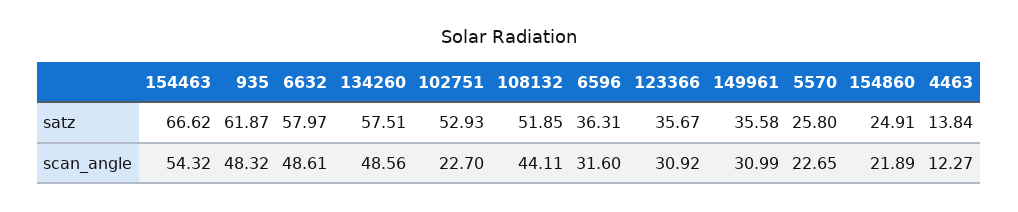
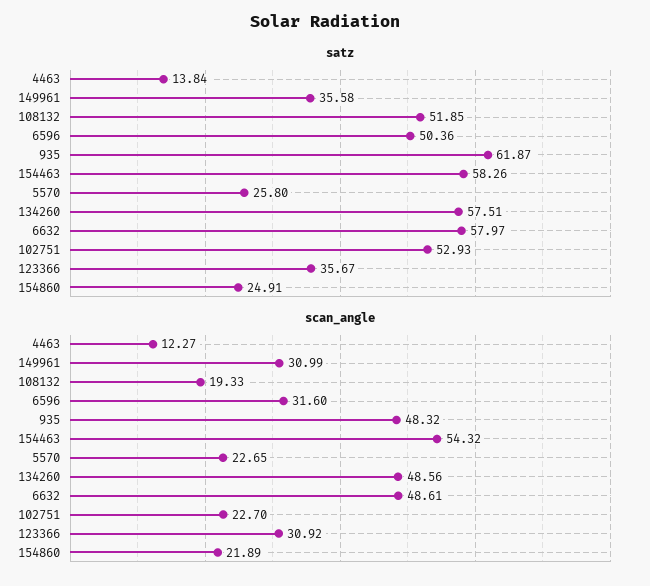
  {
    "satz": {
-     "154463": 66.62,
+     "154463": 58.26,
      "935": 61.87,
      "6632": 57.97,
      "134260": 57.51,
      "102751": 52.93,
      "108132": 51.85,
-     "6596": 36.31,
+     "6596": 50.36,
      "123366": 35.67,
      "149961": 35.58,
      "5570": 25.8,
      "154860": 24.91,
      "4463": 13.84
    },
    "scan_angle": {
      "154463": 54.32,
      "935": 48.32,
      "6632": 48.61,
      "134260": 48.56,
      "102751": 22.7,
-     "108132": 44.11,
+     "108132": 19.33,
      "6596": 31.6,
      "123366": 30.92,
      "149961": 30.99,
      "5570": 22.65,
      "154860": 21.89,
      "4463": 12.27
    }
  }

